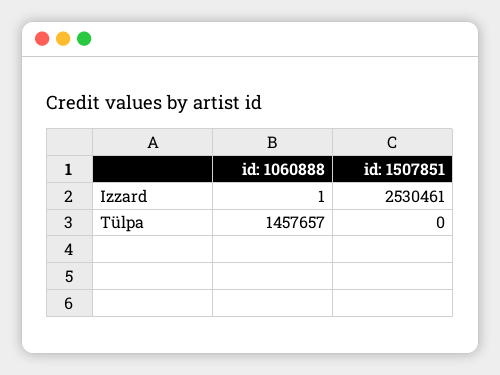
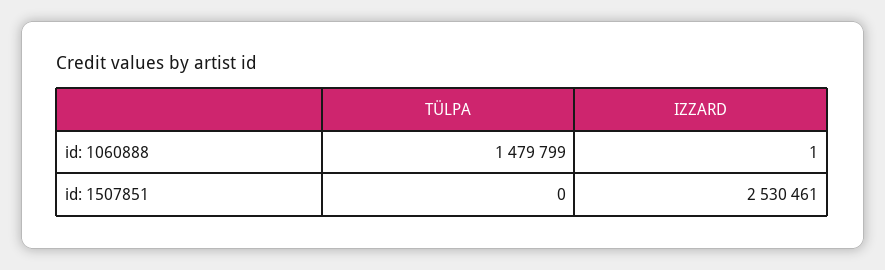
  {
    "id: 1060888": {
      "Izzard": 1,
-     "Tülpa": 1457657
+     "Tülpa": 1479799
    },
    "id: 1507851": {
      "Izzard": 2530461,
      "Tülpa": 0
    }
  }

